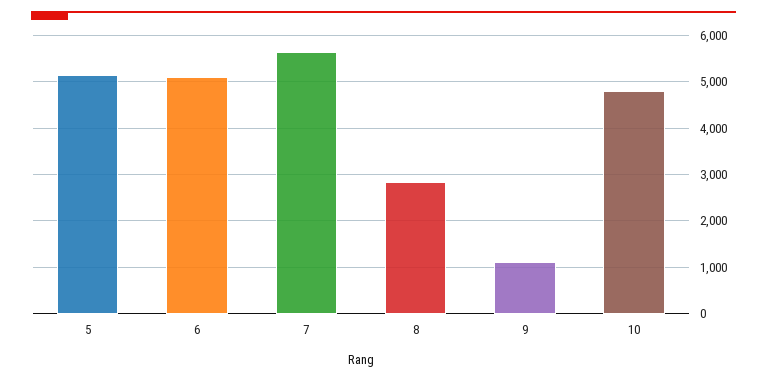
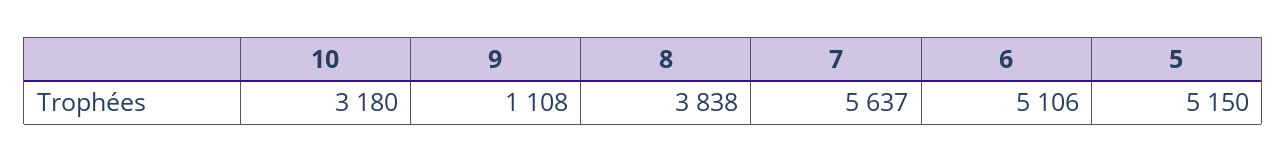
  {
    "5": 5150,
    "6": 5106,
    "7": 5637,
-   "8": 2800,
+   "8": 3838,
    "9": 1108,
-   "10": 4800
+   "10": 3180
  }

